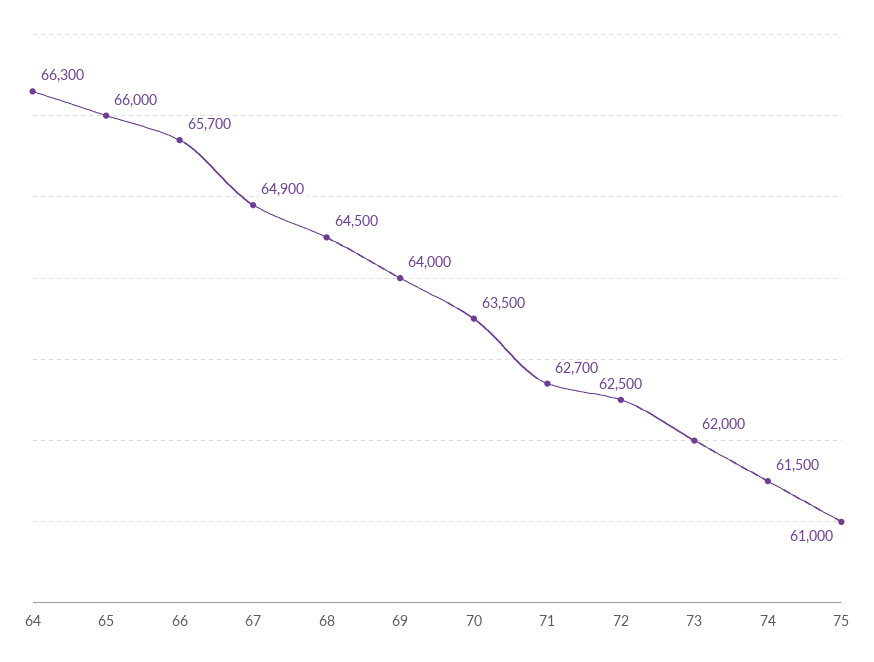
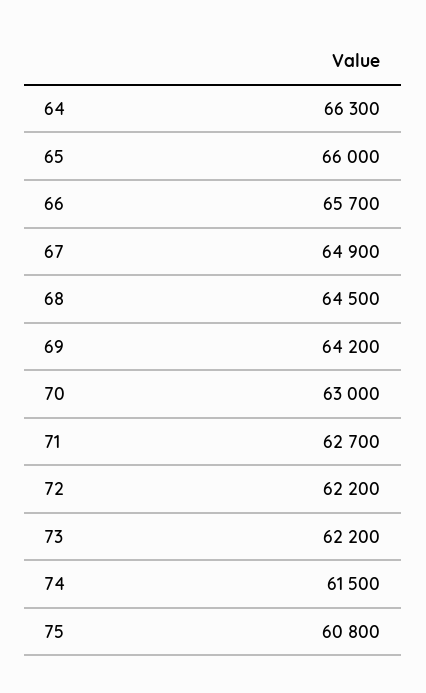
  {
    "64": 66300,
    "65": 66000,
    "66": 65700,
    "67": 64900,
    "68": 64500,
-   "69": 64000,
+   "69": 64200,
-   "70": 63500,
+   "70": 63000,
    "71": 62700,
-   "72": 62500,
+   "72": 62200,
-   "73": 62000,
+   "73": 62200,
    "74": 61500,
-   "75": 61000
+   "75": 60800
  }

